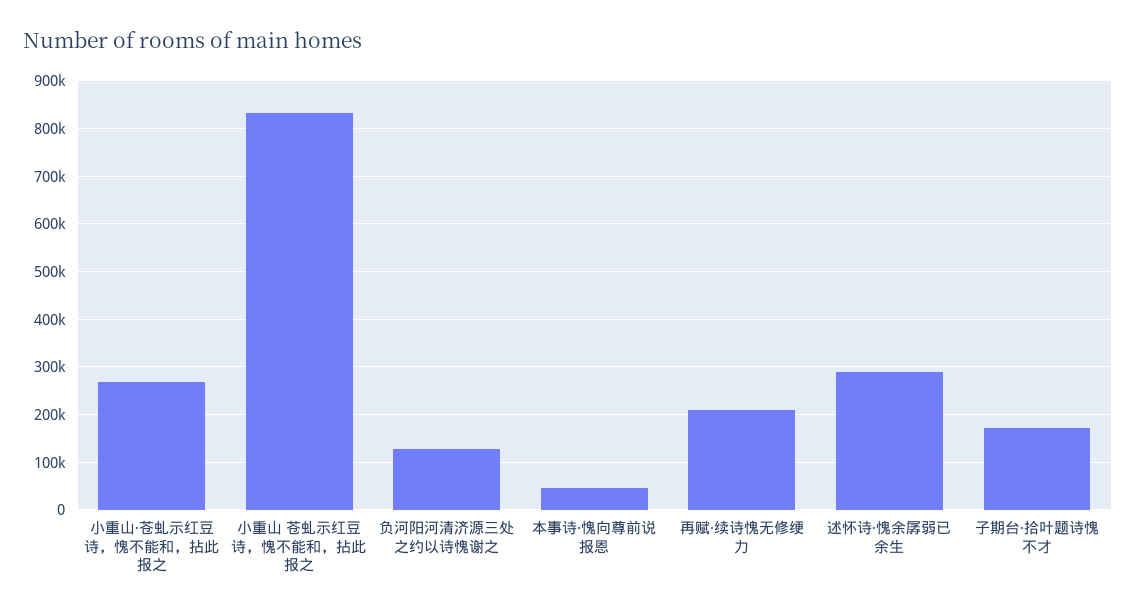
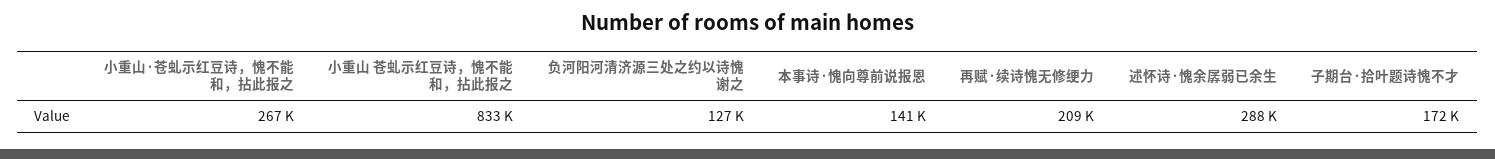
  {
    "小重山·苍虬示红豆诗，愧不能和，拈此报之": 267000,
    "小重山 苍虬示红豆诗，愧不能和，拈此报之": 833000,
    "负河阳河清济源三处之约以诗愧谢之": 127000,
-   "本事诗·愧向尊前说报恩": 40000,
+   "本事诗·愧向尊前说报恩": 141000,
    "再赋·续诗愧无修绠力": 209000,
    "述怀诗·愧余孱弱已余生": 288000,
    "子期台·拾叶题诗愧不才": 172000
  }

